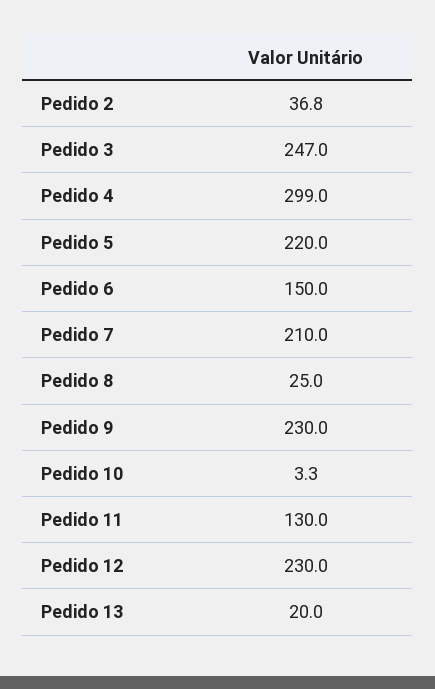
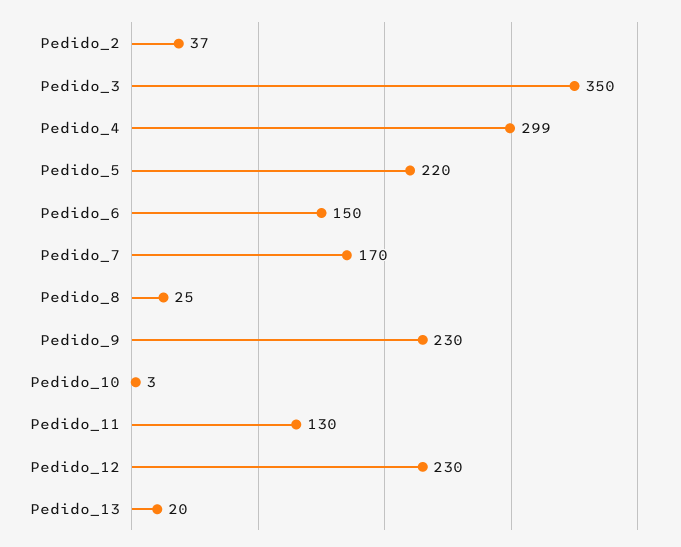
  {
    "Pedido 2": 36.8,
-   "Pedido 3": 247,
+   "Pedido 3": 350,
    "Pedido 4": 299,
    "Pedido 5": 220,
    "Pedido 6": 150,
-   "Pedido 7": 210,
+   "Pedido 7": 170,
    "Pedido 8": 25,
    "Pedido 9": 230,
    "Pedido 10": 3.3,
    "Pedido 11": 130,
    "Pedido 12": 230,
    "Pedido 13": 20
  }

